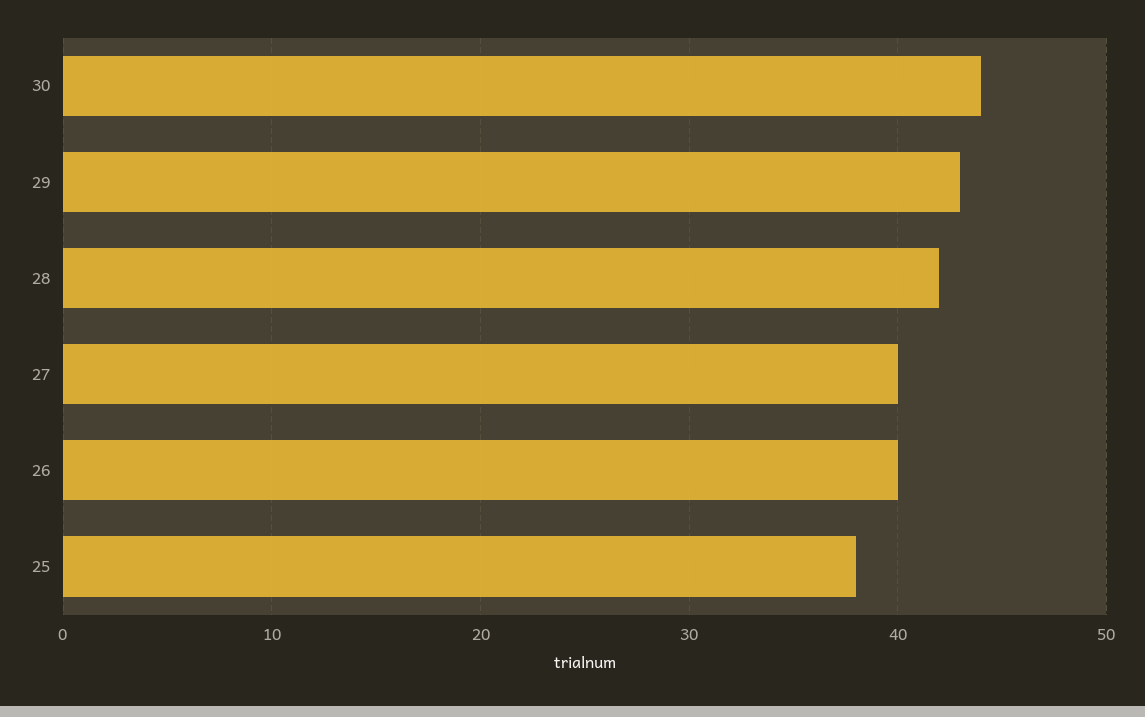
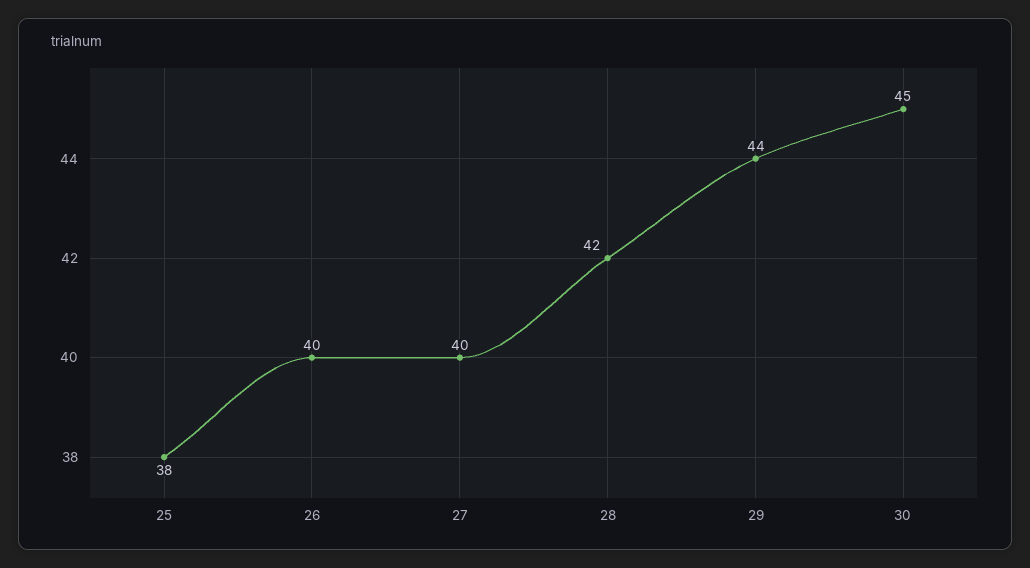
  {
-   "30": 44,
+   "30": 45,
-   "29": 43,
+   "29": 44,
    "28": 42,
    "27": 40,
    "26": 40,
    "25": 38
  }

